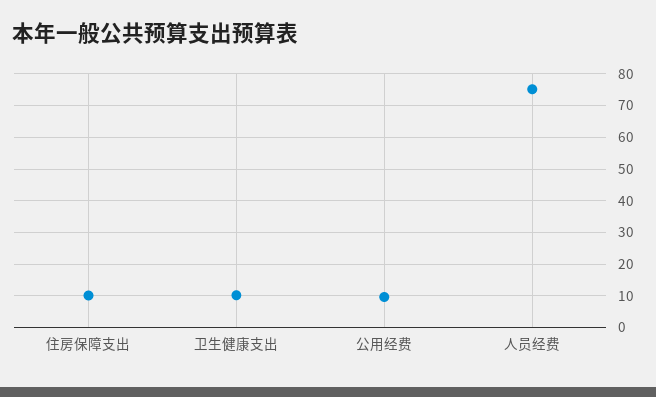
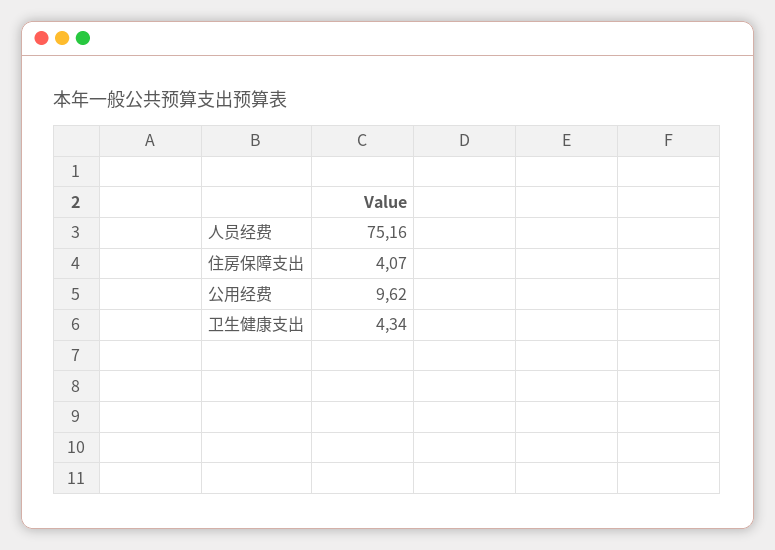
  {
-   "住房保障支出": 10,
+   "住房保障支出": 4.07,
-   "卫生健康支出": 10,
+   "卫生健康支出": 4.34,
    "公用经费": 9.62,
    "人员经费": 75.16
  }

